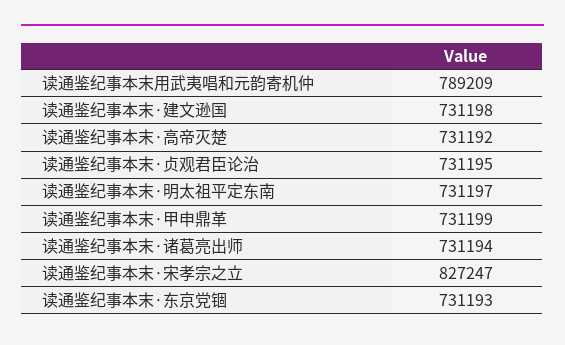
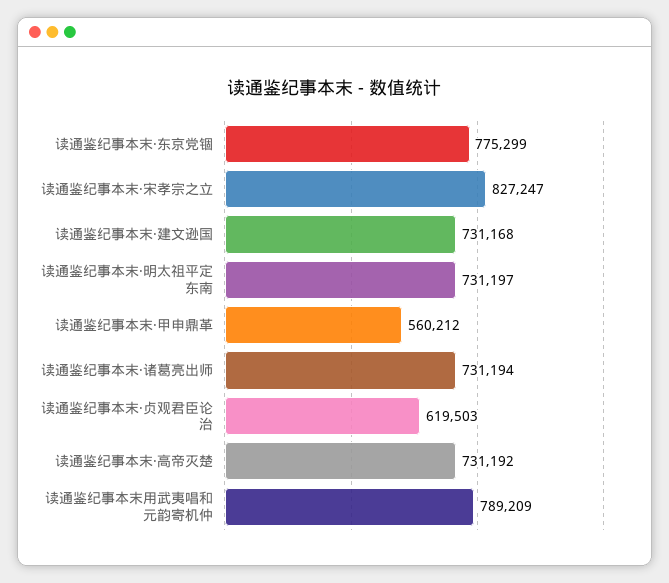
  {
    "读通鉴纪事本末用武夷唱和元韵寄机仲": 789209,
-   "读通鉴纪事本末·建文逊国": 731198,
+   "读通鉴纪事本末·建文逊国": 731168,
    "读通鉴纪事本末·高帝灭楚": 731192,
-   "读通鉴纪事本末·贞观君臣论治": 731195,
+   "读通鉴纪事本末·贞观君臣论治": 619503,
    "读通鉴纪事本末·明太祖平定东南": 731197,
-   "读通鉴纪事本末·甲申鼎革": 731199,
+   "读通鉴纪事本末·甲申鼎革": 560212,
    "读通鉴纪事本末·诸葛亮出师": 731194,
    "读通鉴纪事本末·宋孝宗之立": 827247,
-   "读通鉴纪事本末·东京党锢": 731193
+   "读通鉴纪事本末·东京党锢": 775299
  }

